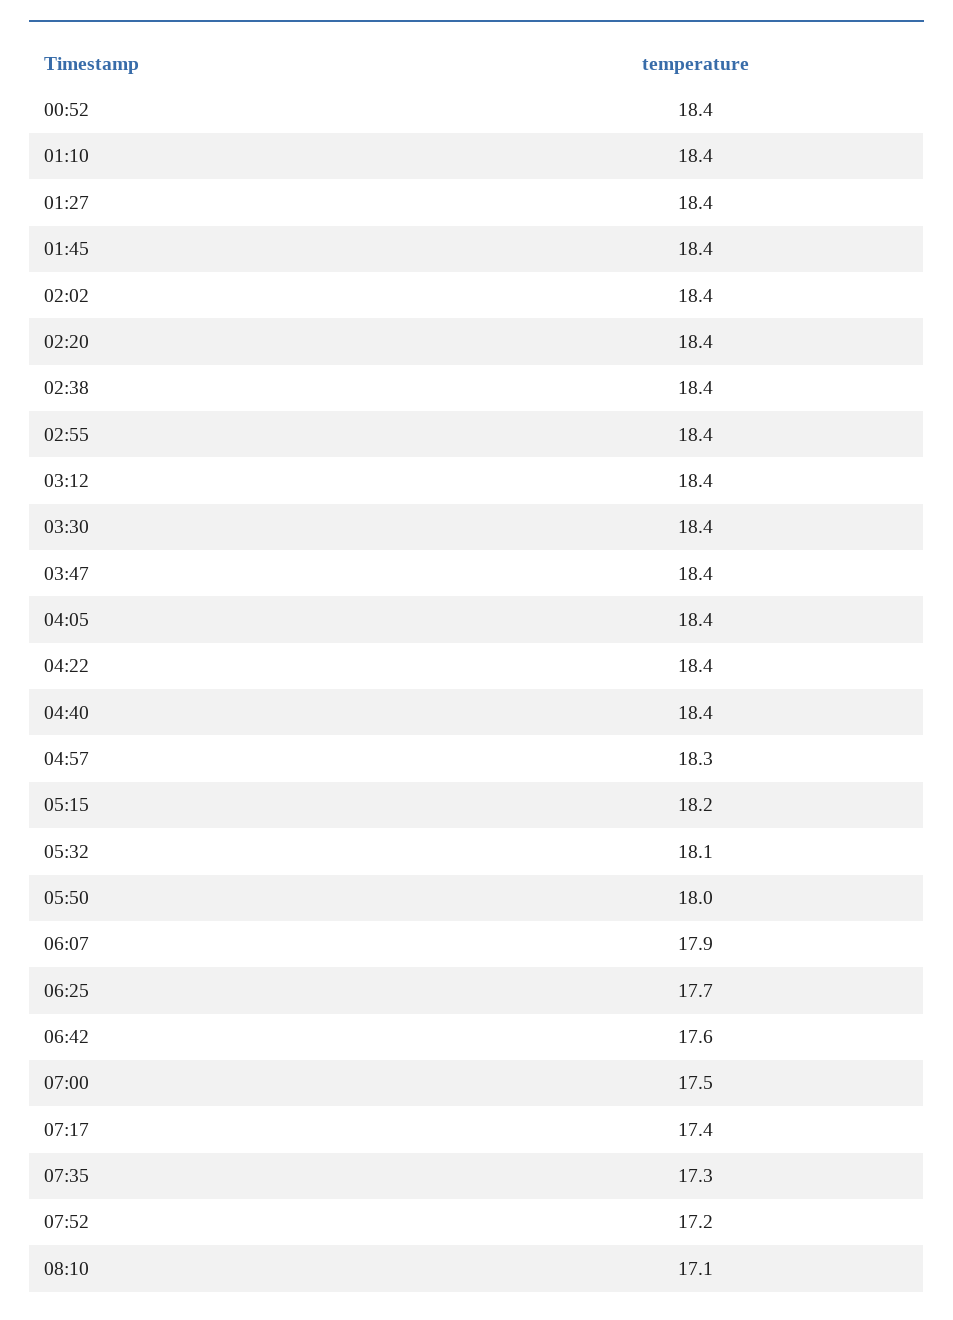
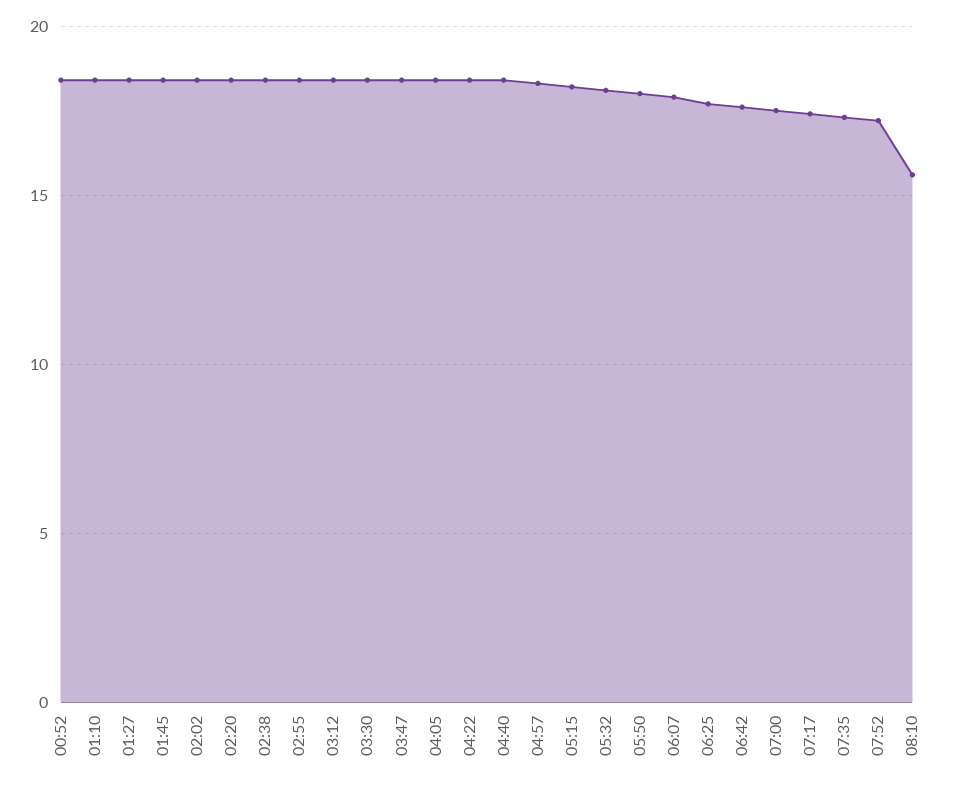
  {
    "00:52": 18.4,
    "01:10": 18.4,
    "01:27": 18.4,
    "01:45": 18.4,
    "02:02": 18.4,
    "02:20": 18.4,
    "02:38": 18.4,
    "02:55": 18.4,
    "03:12": 18.4,
    "03:30": 18.4,
    "03:47": 18.4,
    "04:05": 18.4,
    "04:22": 18.4,
    "04:40": 18.4,
    "04:57": 18.3,
    "05:15": 18.2,
    "05:32": 18.1,
    "05:50": 18,
    "06:07": 17.9,
    "06:25": 17.7,
    "06:42": 17.6,
    "07:00": 17.5,
    "07:17": 17.4,
    "07:35": 17.3,
    "07:52": 17.2,
-   "08:10": 17.1
+   "08:10": 15.5
  }

